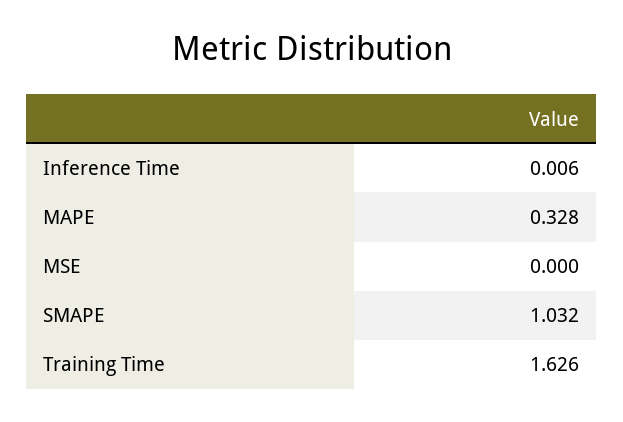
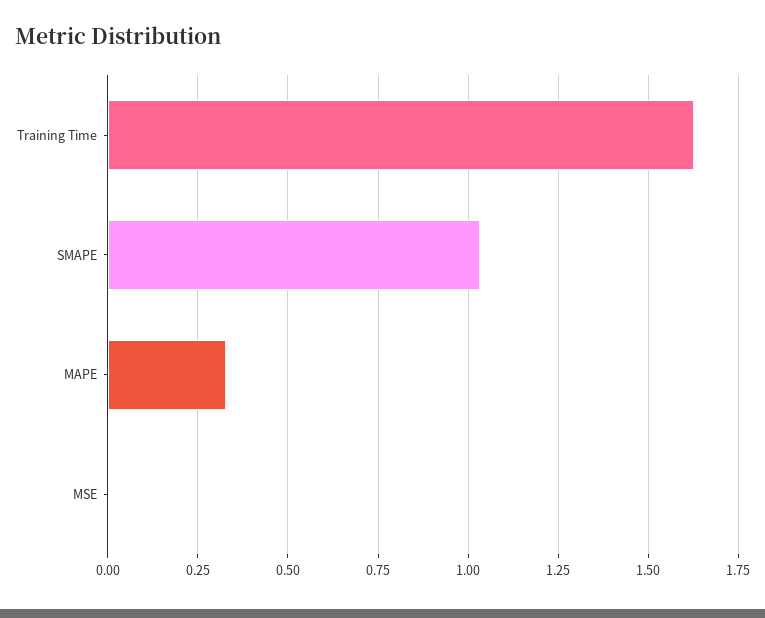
  {
-   "Inference Time": 0.006,
    "MAPE": 0.328,
    "MSE": 0,
    "SMAPE": 1.032,
    "Training Time": 1.626
  }

